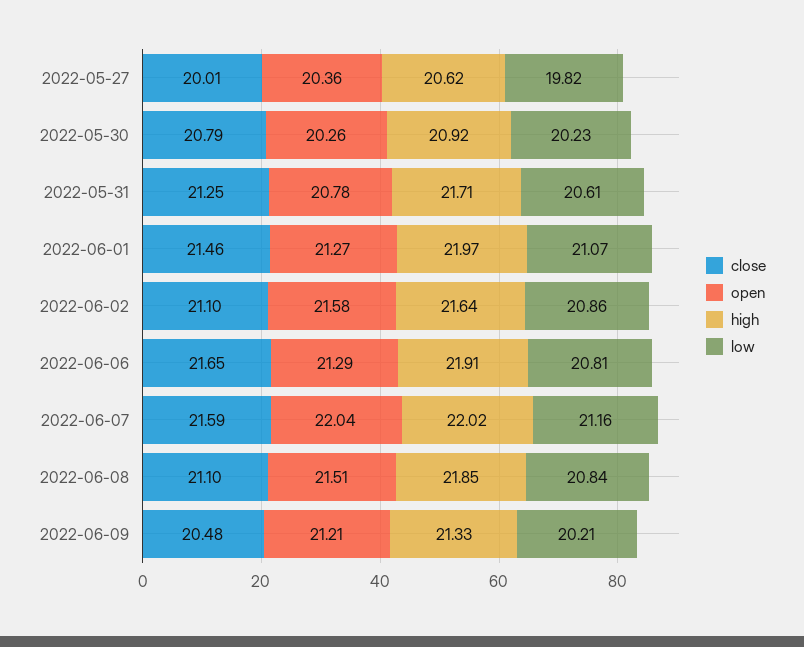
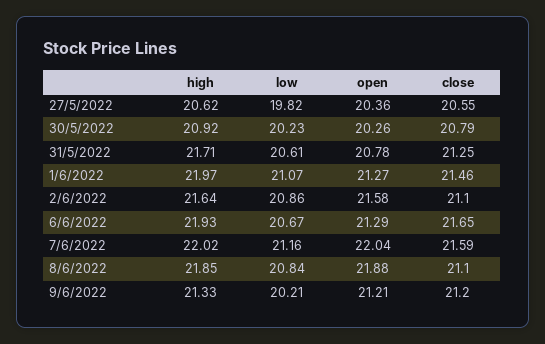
  {
    "close": {
-     "2022-05-27": 20.01,
+     "2022-05-27": 20.55,
      "2022-05-30": 20.79,
      "2022-05-31": 21.25,
      "2022-06-01": 21.46,
      "2022-06-02": 21.1,
      "2022-06-06": 21.65,
      "2022-06-07": 21.59,
      "2022-06-08": 21.1,
-     "2022-06-09": 20.48
+     "2022-06-09": 21.2
    },
    "open": {
      "2022-05-27": 20.36,
      "2022-05-30": 20.26,
      "2022-05-31": 20.78,
      "2022-06-01": 21.27,
      "2022-06-02": 21.58,
      "2022-06-06": 21.29,
      "2022-06-07": 22.04,
-     "2022-06-08": 21.51,
+     "2022-06-08": 21.88,
      "2022-06-09": 21.21
    },
    "high": {
      "2022-05-27": 20.62,
      "2022-05-30": 20.92,
      "2022-05-31": 21.71,
      "2022-06-01": 21.97,
      "2022-06-02": 21.64,
-     "2022-06-06": 21.91,
+     "2022-06-06": 21.93,
      "2022-06-07": 22.02,
      "2022-06-08": 21.85,
      "2022-06-09": 21.33
    },
    "low": {
      "2022-05-27": 19.82,
      "2022-05-30": 20.23,
      "2022-05-31": 20.61,
      "2022-06-01": 21.07,
      "2022-06-02": 20.86,
-     "2022-06-06": 20.81,
+     "2022-06-06": 20.67,
      "2022-06-07": 21.16,
      "2022-06-08": 20.84,
      "2022-06-09": 20.21
    }
  }

